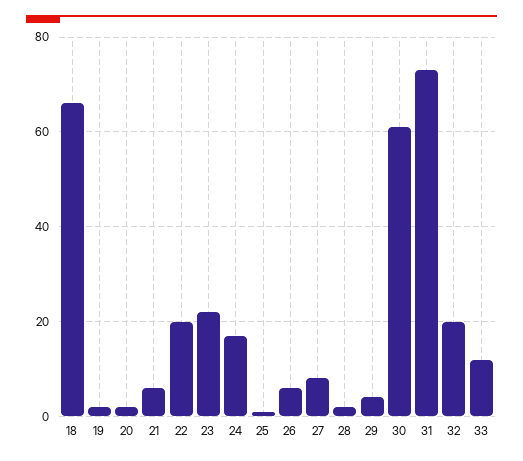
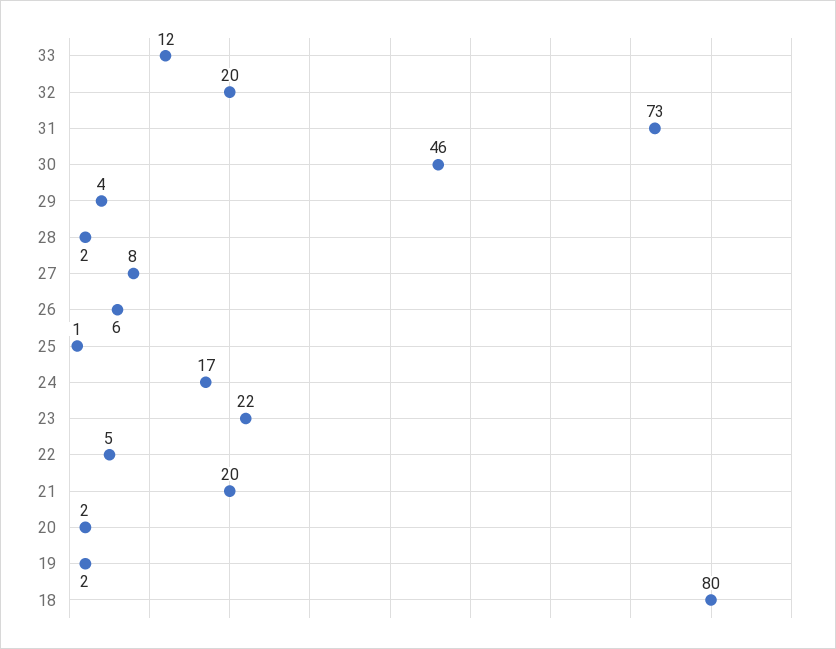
  {
-   "18": 65,
+   "18": 80,
    "19": 2,
    "20": 2,
-   "21": 5,
+   "21": 20,
-   "22": 20,
+   "22": 5,
    "23": 22,
    "24": 17,
    "25": 1,
    "26": 6,
    "27": 8,
    "28": 2,
    "29": 4,
-   "30": 60,
+   "30": 46,
    "31": 73,
    "32": 20,
    "33": 12
  }

